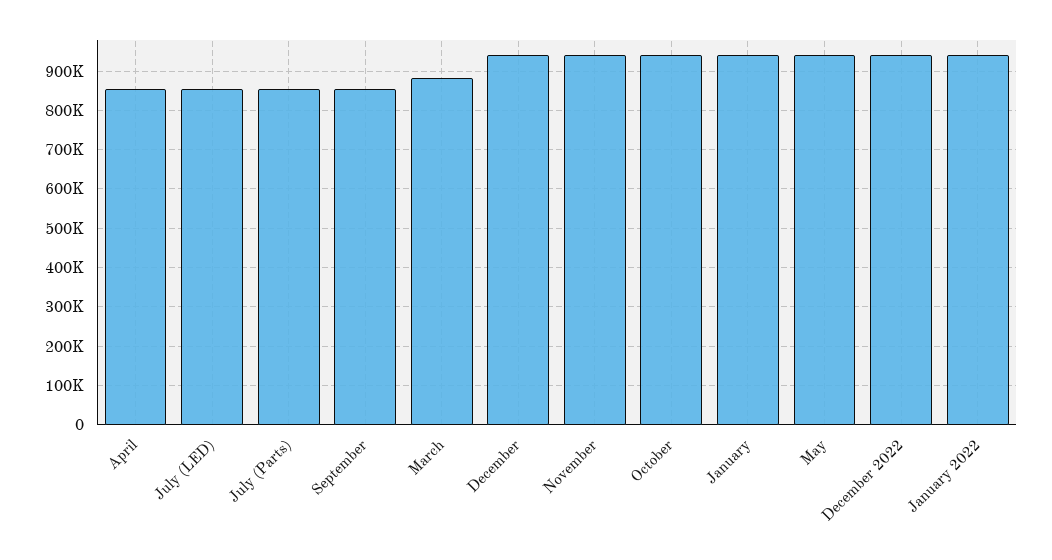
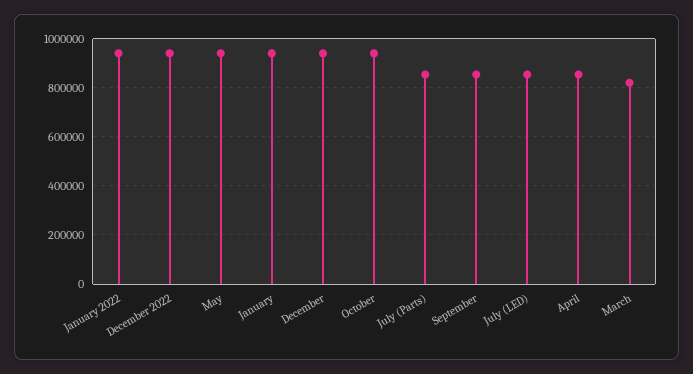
  {
    "April": 860000,
    "July (LED)": 860000,
    "July (Parts)": 860000,
    "September": 860000,
-   "March": 880000,
+   "March": 825000,
    "December": 940000,
-   "November": 940000,
    "October": 940000,
    "January": 940000,
    "May": 940000,
    "December 2022": 940000,
    "January 2022": 940000
  }

